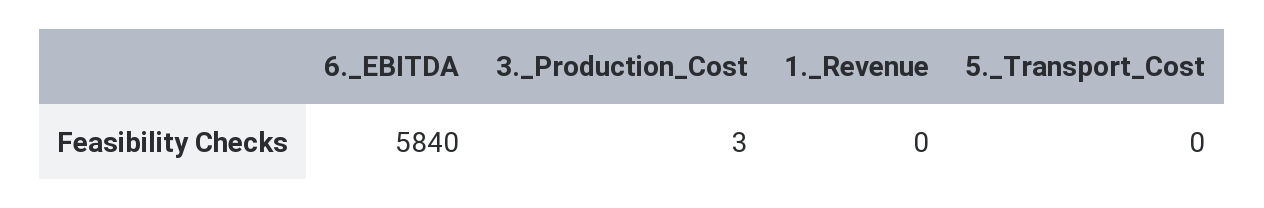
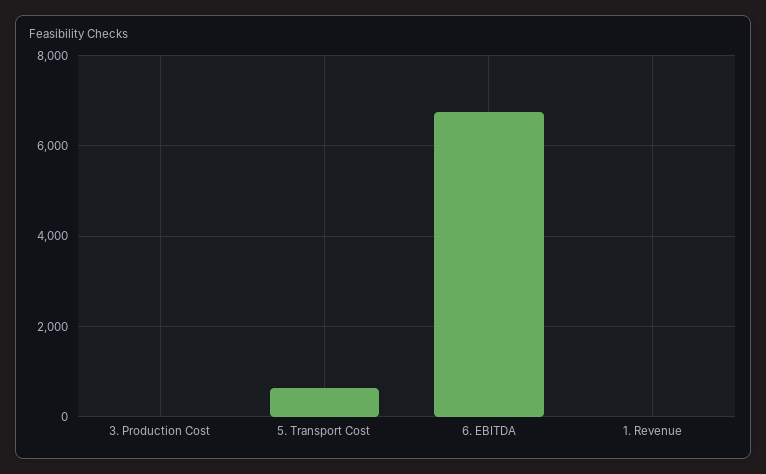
  {
-   "6._EBITDA": 5840,
+   "6._EBITDA": 6800,
    "3._Production_Cost": 3,
    "1._Revenue": 0,
-   "5._Transport_Cost": 0
+   "5._Transport_Cost": 600
  }

